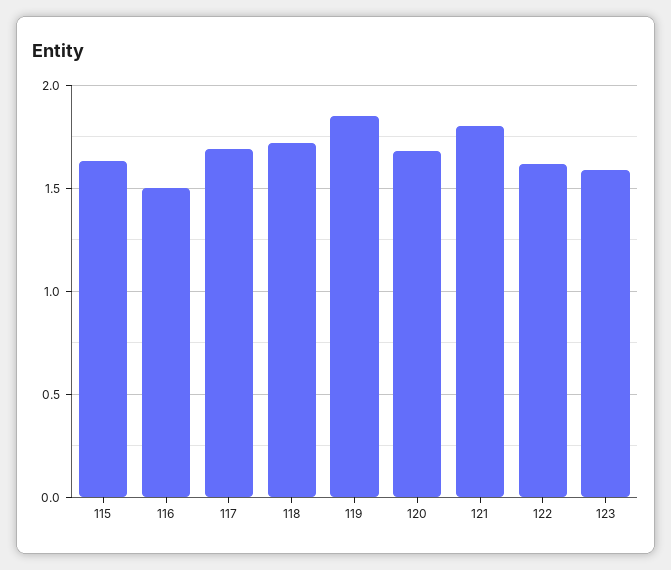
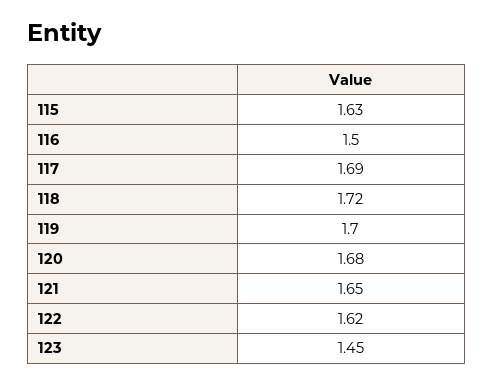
  {
    "115": 1.63,
    "116": 1.5,
    "117": 1.69,
    "118": 1.72,
-   "119": 1.85,
+   "119": 1.7,
    "120": 1.68,
-   "121": 1.8,
+   "121": 1.65,
    "122": 1.62,
-   "123": 1.6
+   "123": 1.45
  }

